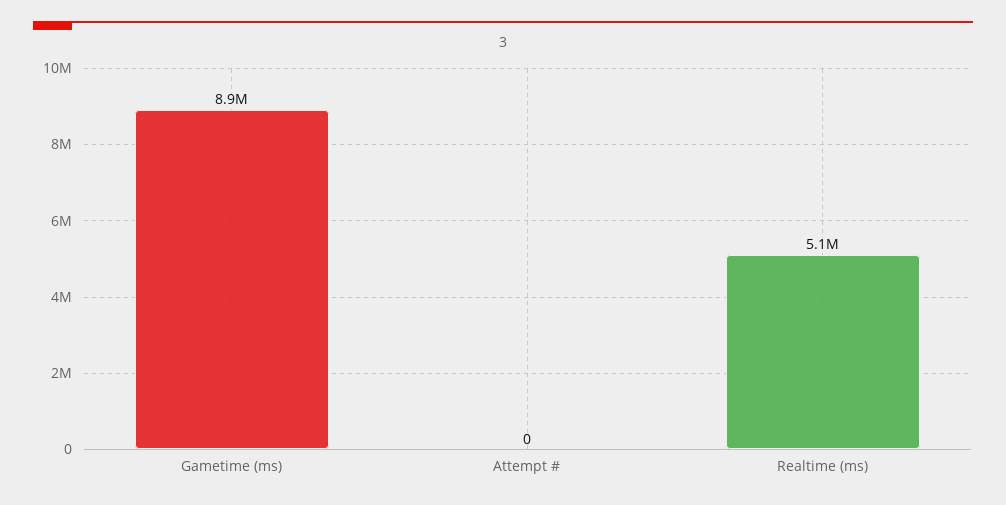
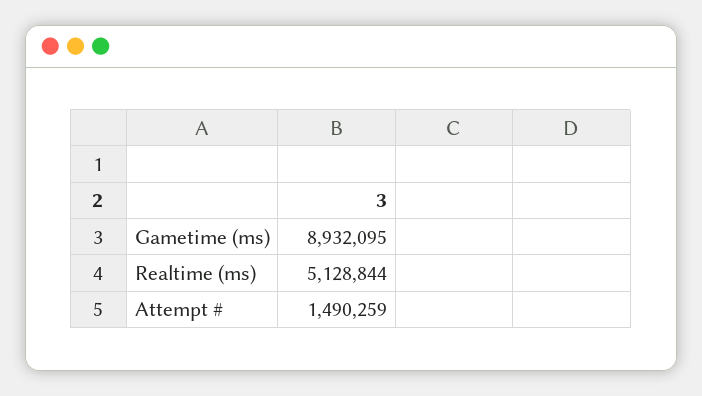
  {
    "Gametime (ms)": 8932095,
-   "Attempt #": 0,
+   "Attempt #": 1490259,
    "Realtime (ms)": 5128844
  }

